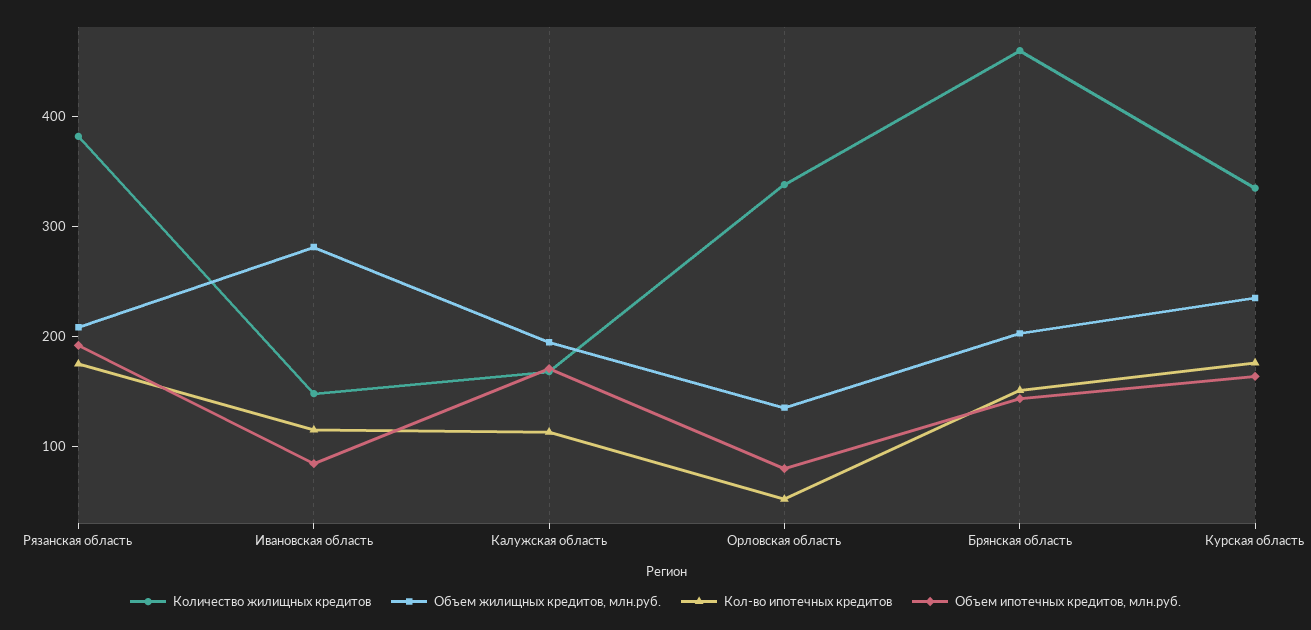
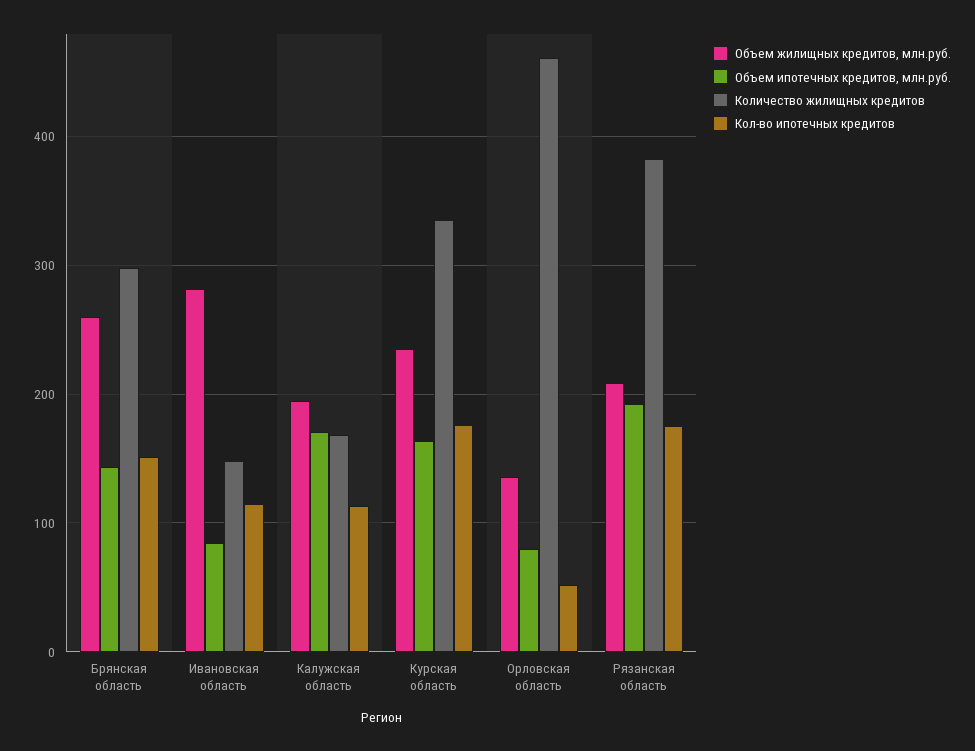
  {
    "Количество жилищных кредитов": {
      "Рязанская область": 380,
      "Ивановская область": 150,
      "Калужская область": 170,
-     "Орловская область": 340,
+     "Орловская область": 460,
-     "Брянская область": 460,
+     "Брянская область": 300,
      "Курская область": 340
    },
    "Объем жилищных кредитов, млн.руб.": {
      "Рязанская область": 210,
      "Ивановская область": 280,
      "Калужская область": 190,
      "Орловская область": 140,
-     "Брянская область": 200,
+     "Брянская область": 260,
      "Курская область": 240
    },
    "Кол-во ипотечных кредитов": {
      "Рязанская область": 180,
      "Ивановская область": 120,
      "Калужская область": 110,
      "Орловская область": 50,
      "Брянская область": 150,
      "Курская область": 180
    },
    "Объем ипотечных кредитов, млн.руб.": {
      "Рязанская область": 190,
      "Ивановская область": 80,
      "Калужская область": 170,
      "Орловская область": 80,
      "Брянская область": 140,
      "Курская область": 160
    }
  }

